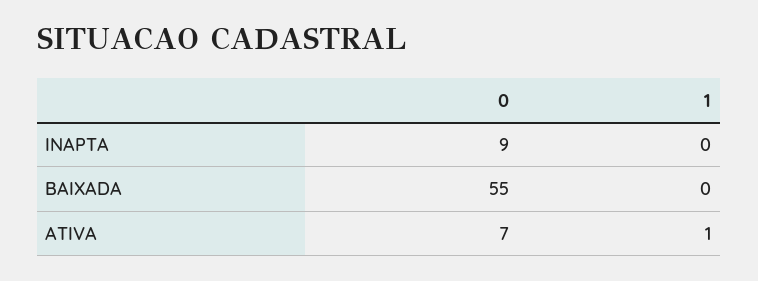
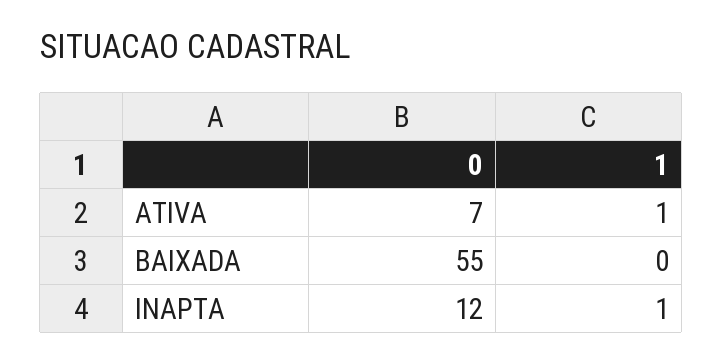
  {
    "0": {
-     "INAPTA": 9,
+     "INAPTA": 12,
      "BAIXADA": 55,
      "ATIVA": 7
    },
    "1": {
-     "INAPTA": 0,
+     "INAPTA": 1,
      "BAIXADA": 0,
      "ATIVA": 1
    }
  }

